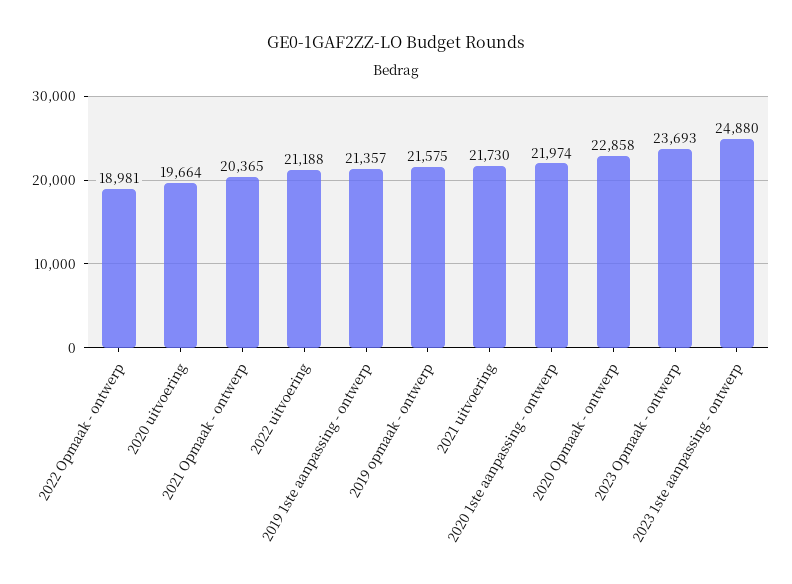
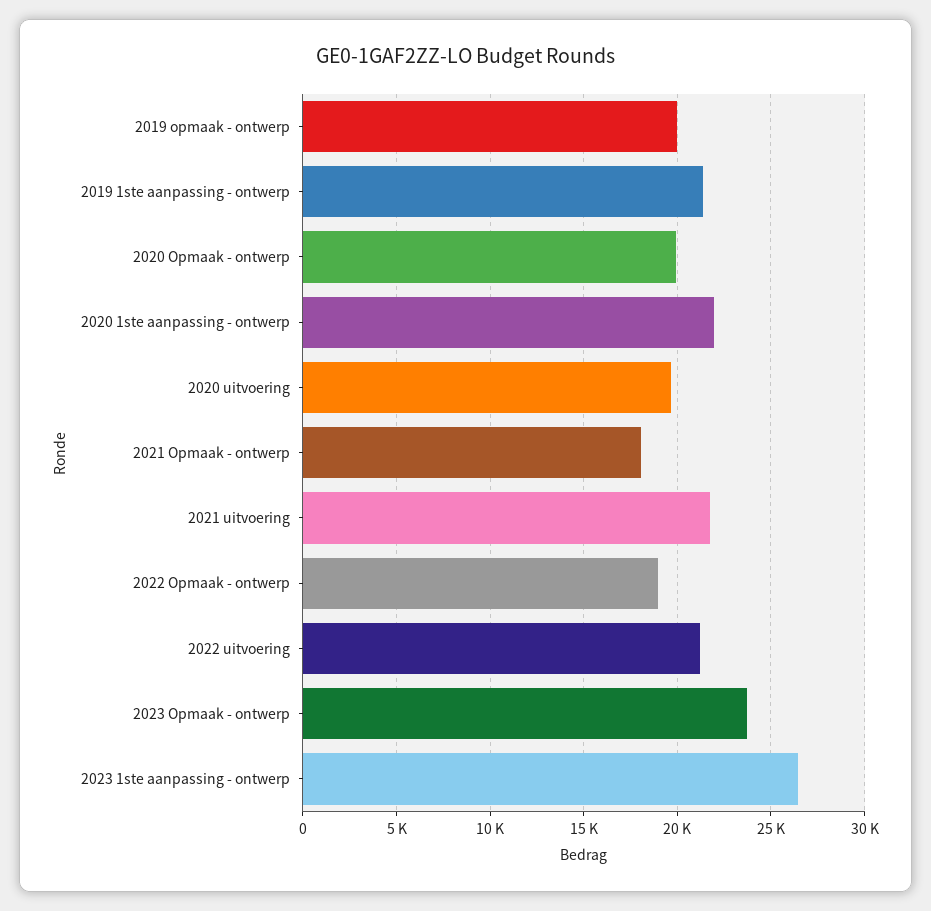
  {
    "2022 Opmaak - ontwerp": 18981,
    "2020 uitvoering": 19664,
-   "2021 Opmaak - ontwerp": 20365,
+   "2021 Opmaak - ontwerp": 18000,
    "2022 uitvoering": 21188,
    "2019 1ste aanpassing - ontwerp": 21357,
-   "2019 opmaak - ontwerp": 21575,
+   "2019 opmaak - ontwerp": 20000,
    "2021 uitvoering": 21730,
    "2020 1ste aanpassing - ontwerp": 21974,
-   "2020 Opmaak - ontwerp": 22858,
+   "2020 Opmaak - ontwerp": 20000,
    "2023 Opmaak - ontwerp": 23693,
-   "2023 1ste aanpassing - ontwerp": 24880
+   "2023 1ste aanpassing - ontwerp": 26500
  }

